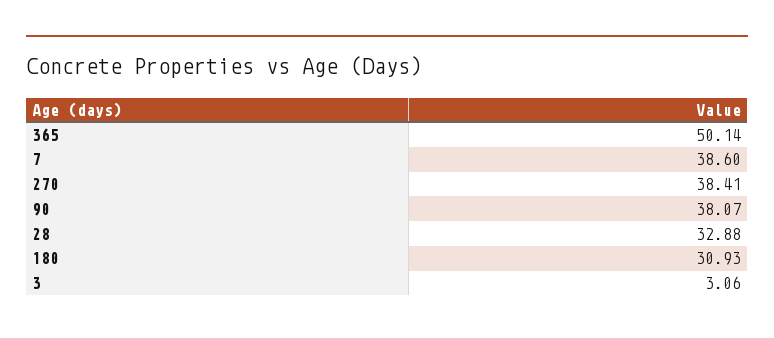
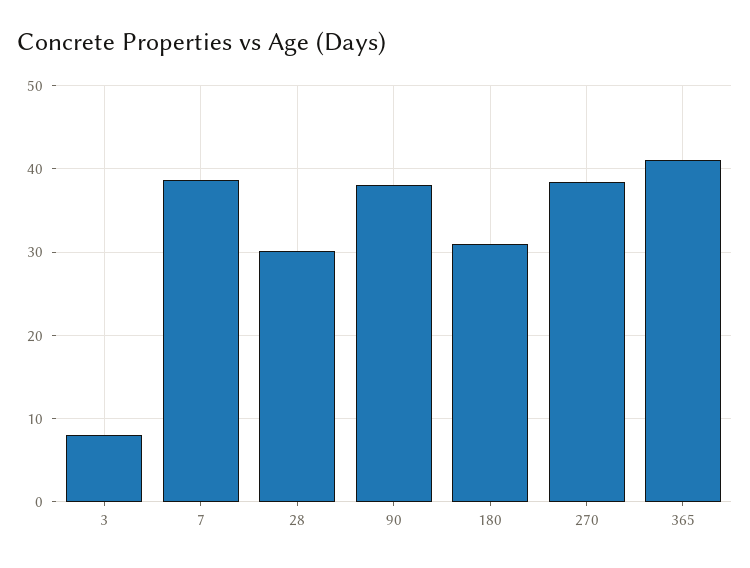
  {
-   "365": 50.14,
+   "365": 41,
    "7": 38.6,
    "270": 38.41,
    "90": 38.07,
-   "28": 32.88,
+   "28": 30,
    "180": 30.93,
-   "3": 3.06
+   "3": 8
  }

